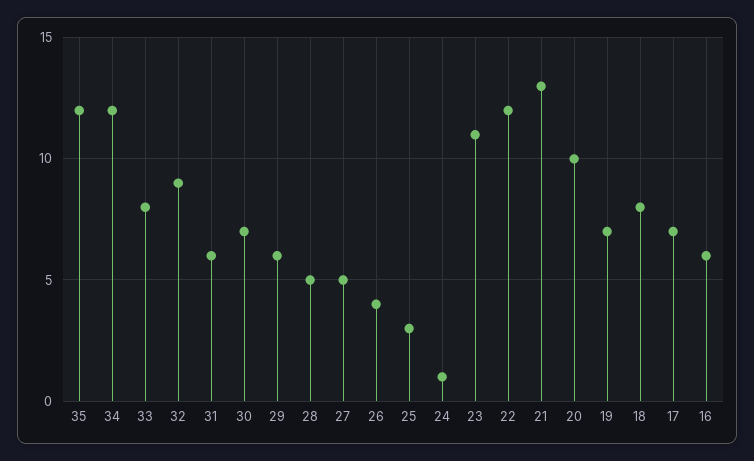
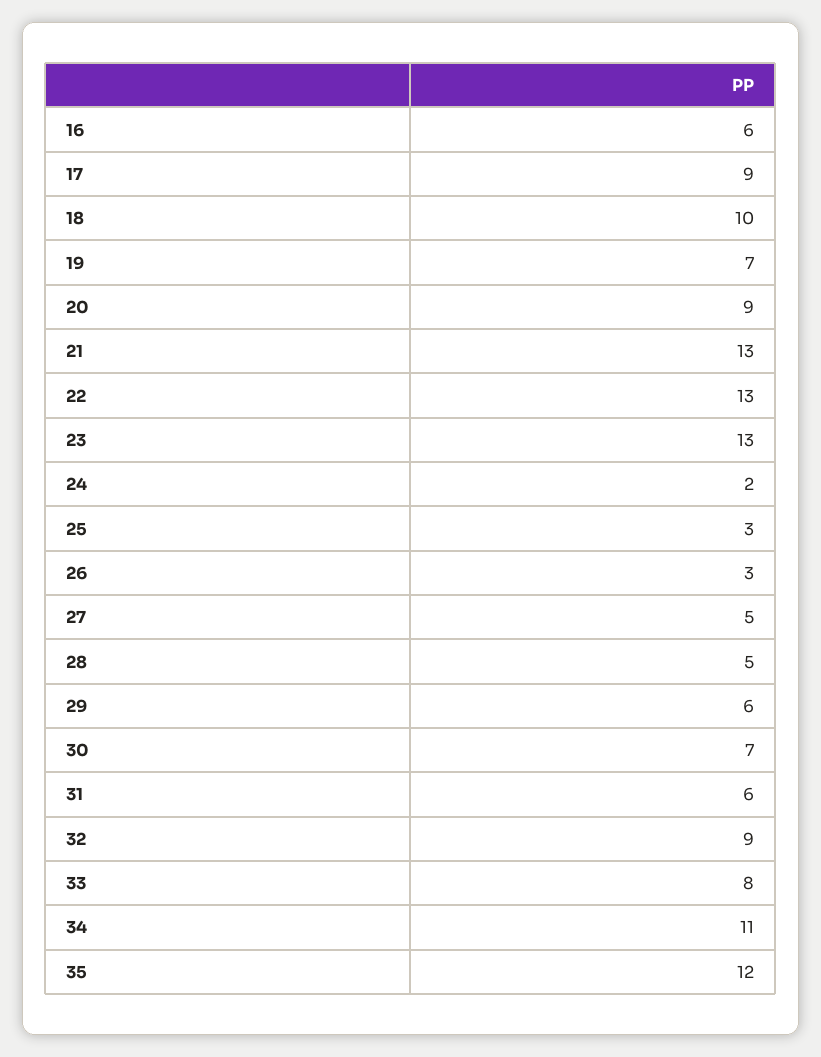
  {
    "35": 12,
-   "34": 12,
+   "34": 11,
    "33": 8,
    "32": 9,
    "31": 6,
    "30": 7,
    "29": 6,
    "28": 5,
    "27": 5,
-   "26": 4,
+   "26": 3,
    "25": 3,
-   "24": 1,
+   "24": 2,
-   "23": 11,
+   "23": 13,
-   "22": 12,
+   "22": 13,
    "21": 13,
-   "20": 10,
+   "20": 9,
    "19": 7,
-   "18": 8,
+   "18": 10,
-   "17": 7,
+   "17": 9,
    "16": 6
  }

